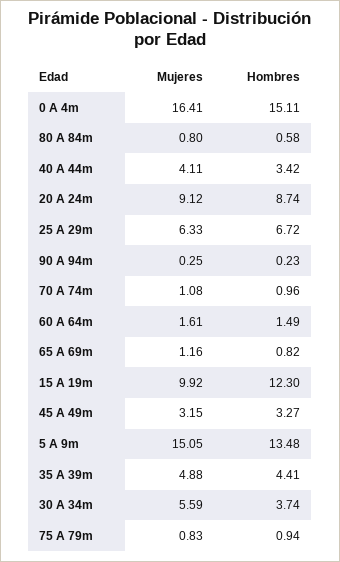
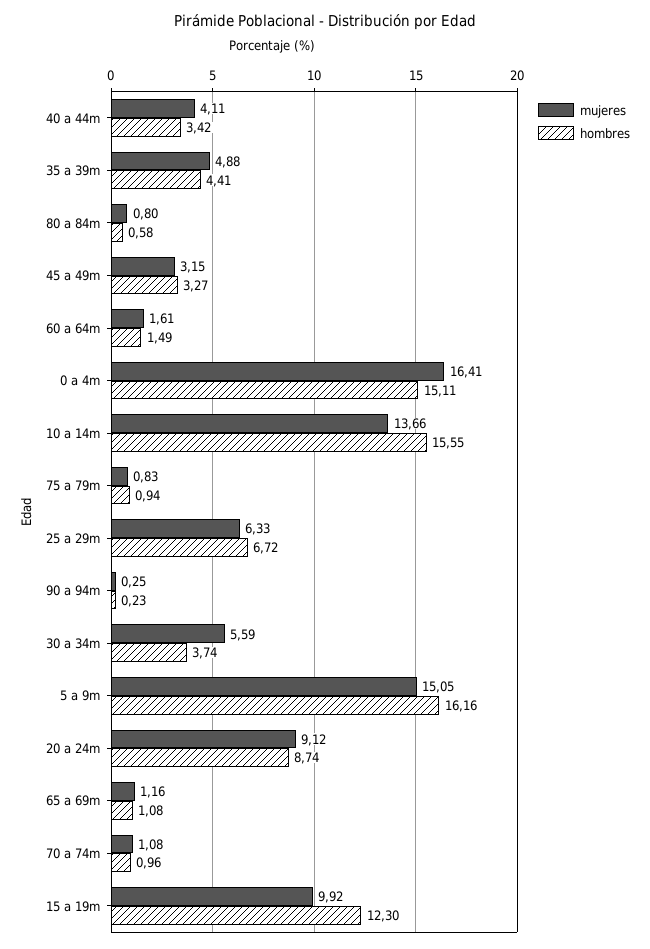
  {
    "Mujeres": {
      "0 A 4m": 16.41,
      "80 A 84m": 0.8,
      "40 A 44m": 4.11,
      "20 A 24m": 9.12,
      "25 A 29m": 6.33,
      "90 A 94m": 0.25,
      "70 A 74m": 1.08,
      "60 A 64m": 1.61,
      "65 A 69m": 1.16,
      "15 A 19m": 9.92,
      "45 A 49m": 3.15,
      "5 A 9m": 15.05,
      "35 A 39m": 4.88,
      "30 A 34m": 5.59,
-     "75 A 79m": 0.83
+     "75 A 79m": 0.83,
+     "10 a 14m": 13.66
    },
    "Hombres": {
      "0 A 4m": 15.11,
      "80 A 84m": 0.58,
      "40 A 44m": 3.42,
      "20 A 24m": 8.74,
      "25 A 29m": 6.72,
      "90 A 94m": 0.23,
      "70 A 74m": 0.96,
      "60 A 64m": 1.49,
-     "65 A 69m": 0.82,
+     "65 A 69m": 1.08,
      "15 A 19m": 12.3,
      "45 A 49m": 3.27,
-     "5 A 9m": 13.48,
+     "5 A 9m": 16.16,
      "35 A 39m": 4.41,
      "30 A 34m": 3.74,
-     "75 A 79m": 0.94
+     "75 A 79m": 0.94,
+     "10 a 14m": 15.55
    }
  }

